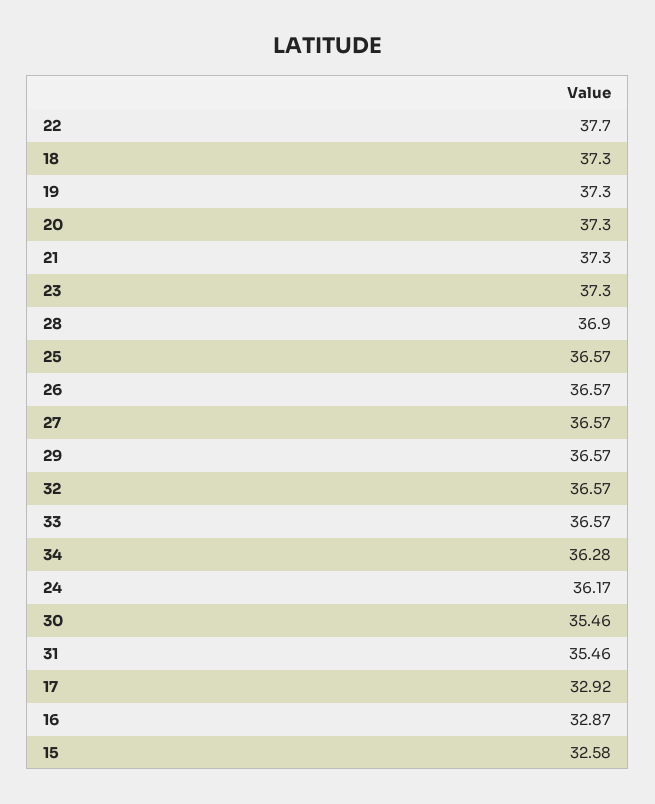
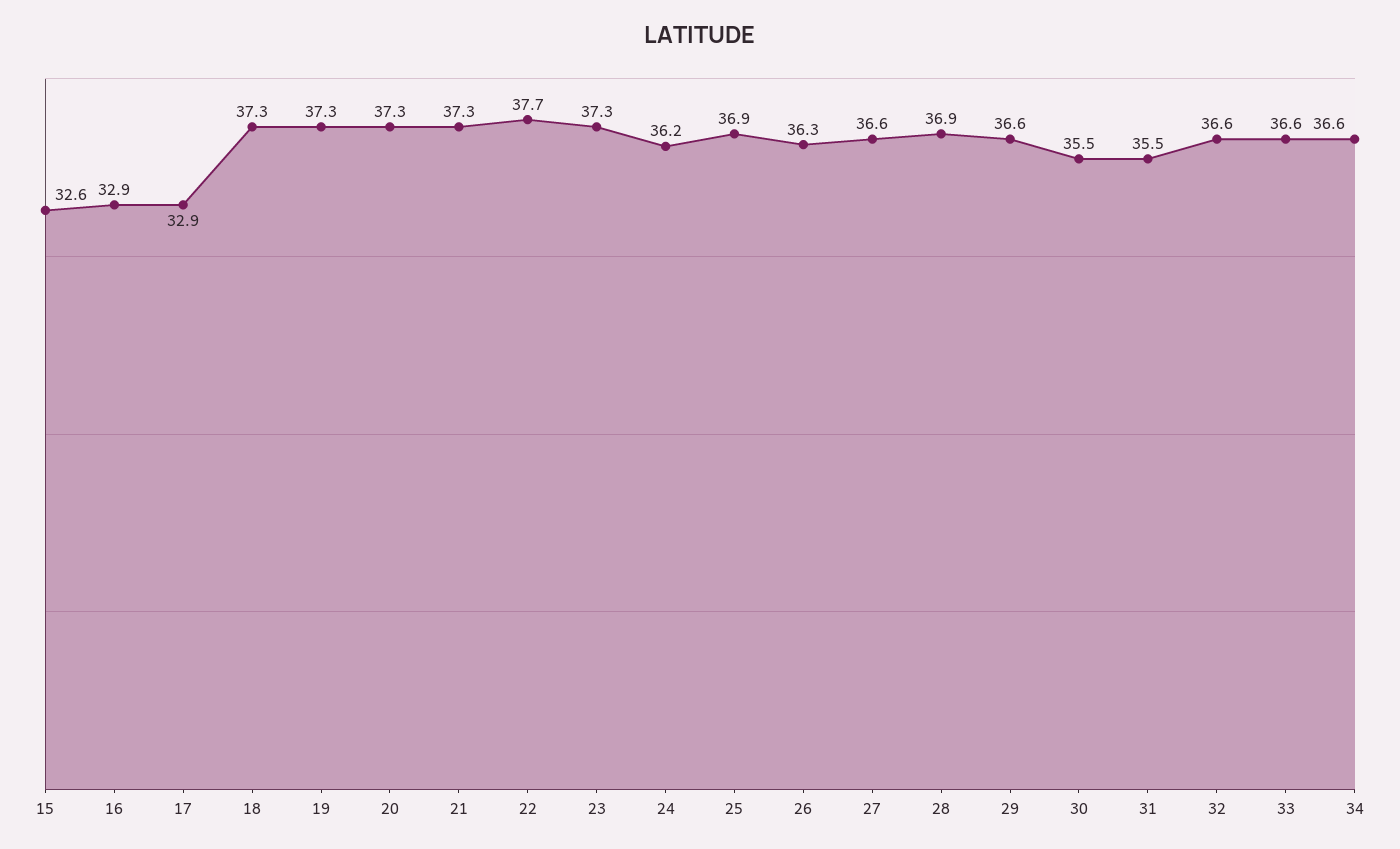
  {
    "22": 37.7,
    "18": 37.3,
    "19": 37.3,
    "20": 37.3,
    "21": 37.3,
    "23": 37.3,
    "28": 36.9,
-   "25": 36.57,
+   "25": 36.9,
-   "26": 36.57,
+   "26": 36.3,
    "27": 36.57,
    "29": 36.57,
    "32": 36.57,
    "33": 36.57,
-   "34": 36.28,
+   "34": 36.6,
    "24": 36.17,
    "30": 35.46,
    "31": 35.46,
    "17": 32.92,
    "16": 32.87,
    "15": 32.58
  }

